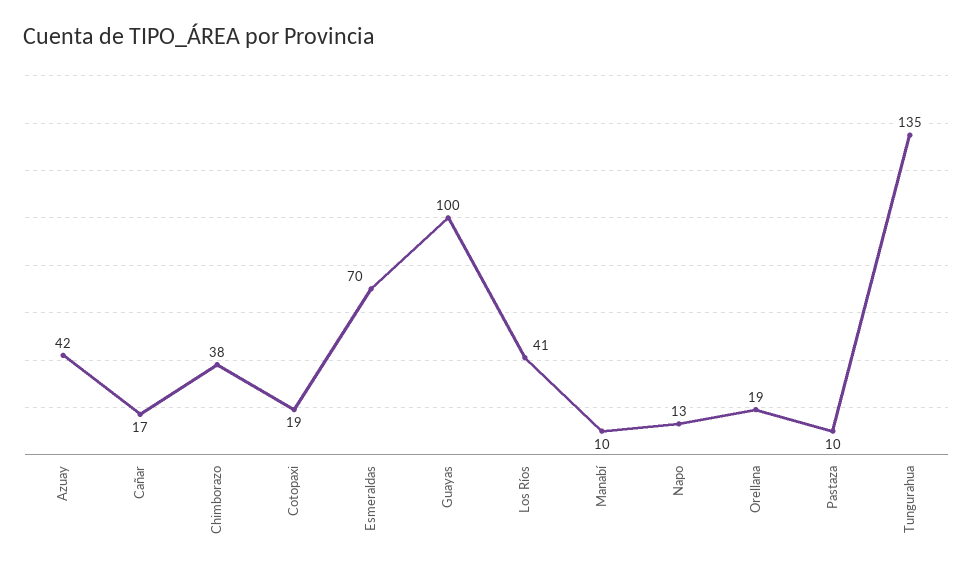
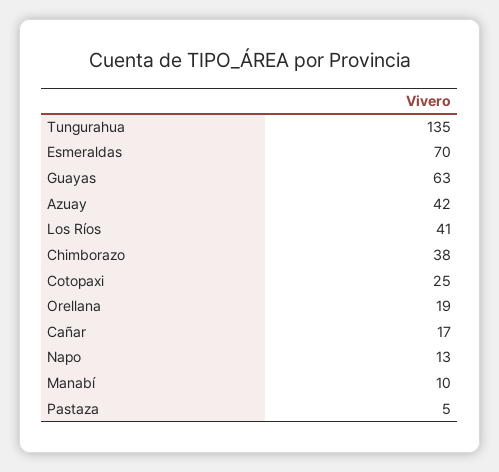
  {
    "Azuay": 42,
    "Cañar": 17,
    "Chimborazo": 38,
-   "Cotopaxi": 19,
+   "Cotopaxi": 25,
    "Esmeraldas": 70,
-   "Guayas": 100,
+   "Guayas": 63,
    "Los Ríos": 41,
    "Manabí": 10,
    "Napo": 13,
    "Orellana": 19,
-   "Pastaza": 10,
+   "Pastaza": 5,
    "Tungurahua": 135
  }

